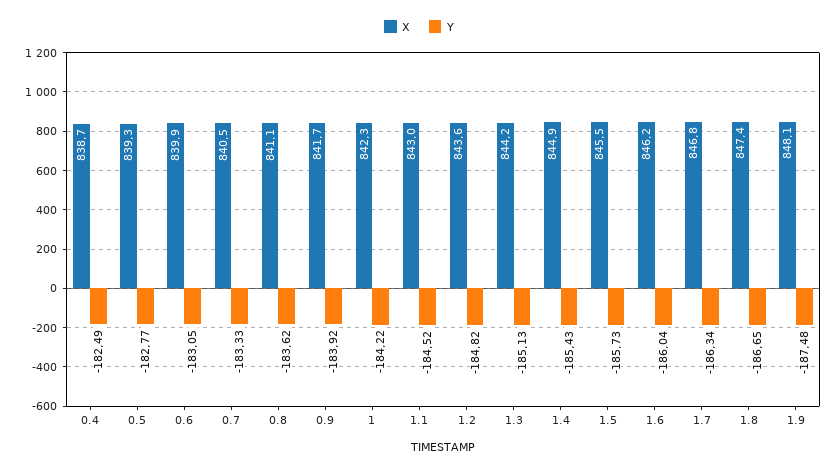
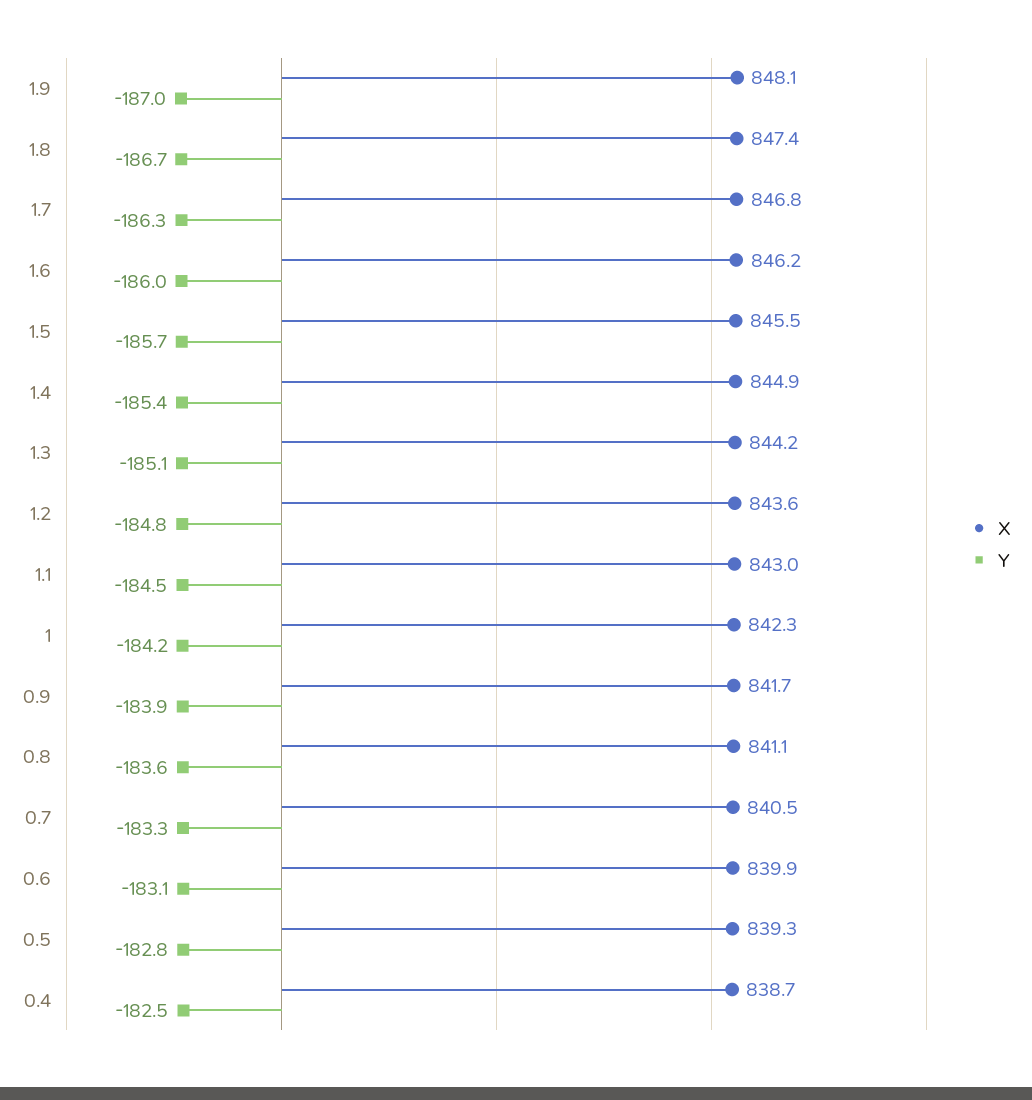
  {
    "X": {
      "0.4": 838.7,
      "0.5": 839.3,
      "0.6": 839.9,
      "0.7": 840.5,
      "0.8": 841.1,
      "0.9": 841.7,
      "1": 842.3,
      "1.1": 843,
      "1.2": 843.6,
      "1.3": 844.2,
      "1.4": 844.9,
      "1.5": 845.5,
      "1.6": 846.2,
      "1.7": 846.8,
      "1.8": 847.4,
      "1.9": 848.1
    },
    "Y": {
      "0.4": -182.49,
      "0.5": -182.77,
      "0.6": -183.05,
      "0.7": -183.33,
      "0.8": -183.62,
      "0.9": -183.92,
      "1": -184.22,
      "1.1": -184.52,
      "1.2": -184.82,
      "1.3": -185.13,
      "1.4": -185.43,
      "1.5": -185.73,
      "1.6": -186.04,
      "1.7": -186.34,
      "1.8": -186.65,
-     "1.9": -187.48
+     "1.9": -187
    }
  }

